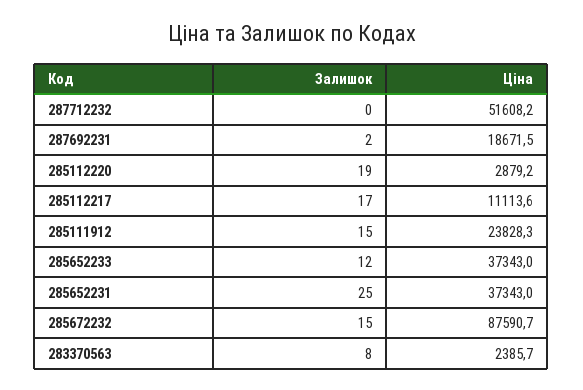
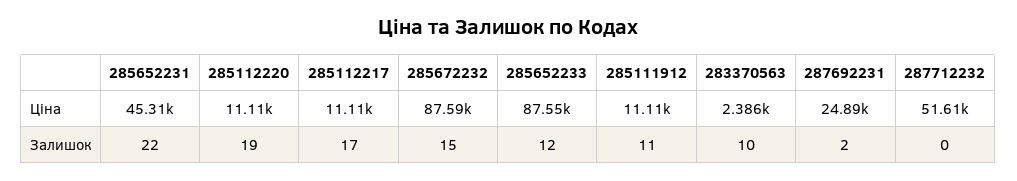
  {
    "Залишок": {
      "287712232": 0,
      "287692231": 2,
      "285112220": 19,
      "285112217": 17,
-     "285111912": 15,
+     "285111912": 11,
      "285652233": 12,
-     "285652231": 25,
+     "285652231": 22,
      "285672232": 15,
-     "283370563": 8
+     "283370563": 10
    },
    "Ціна": {
      "287712232": 51608.2,
-     "287692231": 18671.5,
+     "287692231": 24890,
-     "285112220": 2879.2,
+     "285112220": 11110,
      "285112217": 11113.6,
-     "285111912": 23828.3,
+     "285111912": 11110,
-     "285652233": 37343,
+     "285652233": 87550,
-     "285652231": 37343,
+     "285652231": 45310,
      "285672232": 87590.7,
      "283370563": 2385.7
    }
  }

